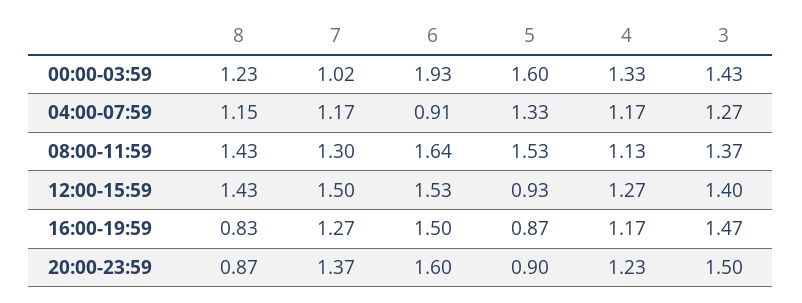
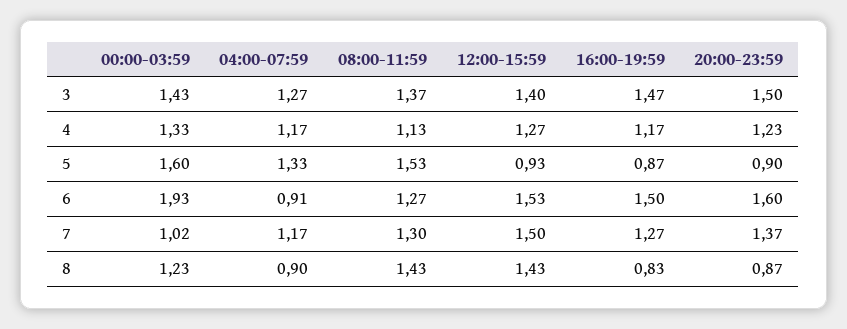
  {
    "8": {
      "00:00-03:59": 1.23,
-     "04:00-07:59": 1.15,
+     "04:00-07:59": 0.9,
      "08:00-11:59": 1.43,
      "12:00-15:59": 1.43,
      "16:00-19:59": 0.83,
      "20:00-23:59": 0.87
    },
    "7": {
      "00:00-03:59": 1.02,
      "04:00-07:59": 1.17,
      "08:00-11:59": 1.3,
      "12:00-15:59": 1.5,
      "16:00-19:59": 1.27,
      "20:00-23:59": 1.37
    },
    "6": {
      "00:00-03:59": 1.93,
      "04:00-07:59": 0.91,
-     "08:00-11:59": 1.64,
+     "08:00-11:59": 1.27,
      "12:00-15:59": 1.53,
      "16:00-19:59": 1.5,
      "20:00-23:59": 1.6
    },
    "5": {
      "00:00-03:59": 1.6,
      "04:00-07:59": 1.33,
      "08:00-11:59": 1.53,
      "12:00-15:59": 0.93,
      "16:00-19:59": 0.87,
      "20:00-23:59": 0.9
    },
    "4": {
      "00:00-03:59": 1.33,
      "04:00-07:59": 1.17,
      "08:00-11:59": 1.13,
      "12:00-15:59": 1.27,
      "16:00-19:59": 1.17,
      "20:00-23:59": 1.23
    },
    "3": {
      "00:00-03:59": 1.43,
      "04:00-07:59": 1.27,
      "08:00-11:59": 1.37,
      "12:00-15:59": 1.4,
      "16:00-19:59": 1.47,
      "20:00-23:59": 1.5
    }
  }

